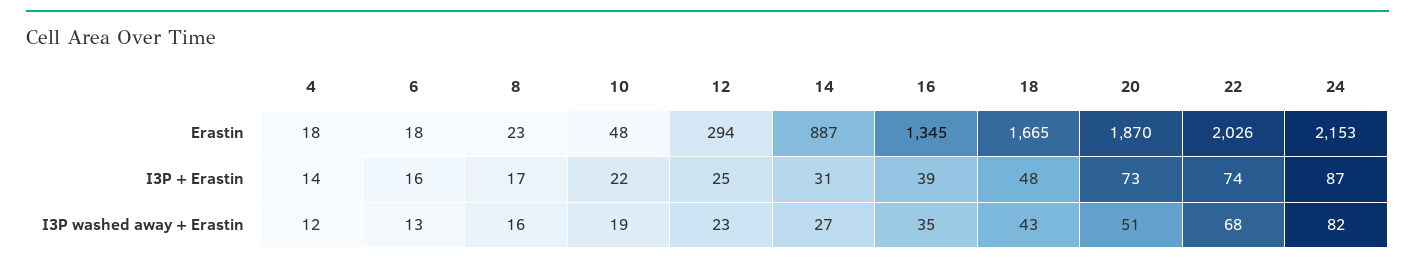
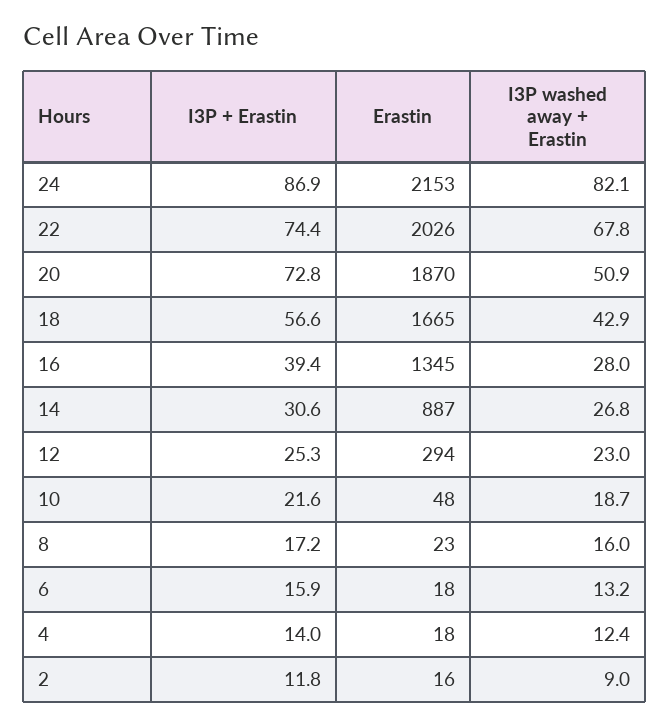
  {
    "4": {
      "Erastin": 18,
      "I3P + Erastin": 14,
      "I3P washed away + Erastin": 12.4
    },
    "6": {
      "Erastin": 18,
      "I3P + Erastin": 15.9,
      "I3P washed away + Erastin": 13.2
    },
    "8": {
      "Erastin": 23,
      "I3P + Erastin": 17.2,
      "I3P washed away + Erastin": 16
    },
    "10": {
      "Erastin": 48,
      "I3P + Erastin": 21.6,
      "I3P washed away + Erastin": 18.7
    },
    "12": {
      "Erastin": 294,
      "I3P + Erastin": 25.3,
      "I3P washed away + Erastin": 23
    },
    "14": {
      "Erastin": 887,
      "I3P + Erastin": 30.6,
      "I3P washed away + Erastin": 26.8
    },
    "16": {
      "Erastin": 1345,
      "I3P + Erastin": 39.4,
-     "I3P washed away + Erastin": 35
+     "I3P washed away + Erastin": 28
    },
    "18": {
      "Erastin": 1665,
-     "I3P + Erastin": 48,
+     "I3P + Erastin": 56.6,
      "I3P washed away + Erastin": 42.9
    },
    "20": {
      "Erastin": 1870,
      "I3P + Erastin": 72.8,
      "I3P washed away + Erastin": 50.9
    },
    "22": {
      "Erastin": 2026,
      "I3P + Erastin": 74.4,
      "I3P washed away + Erastin": 67.8
    },
    "24": {
      "Erastin": 2153,
      "I3P + Erastin": 86.9,
      "I3P washed away + Erastin": 82.1
-   }
+   },
+   "2": {
+     "I3P + Erastin": 11.8,
+     "Erastin": 16,
+     "I3P washed away + Erastin": 9
+   }
  }

